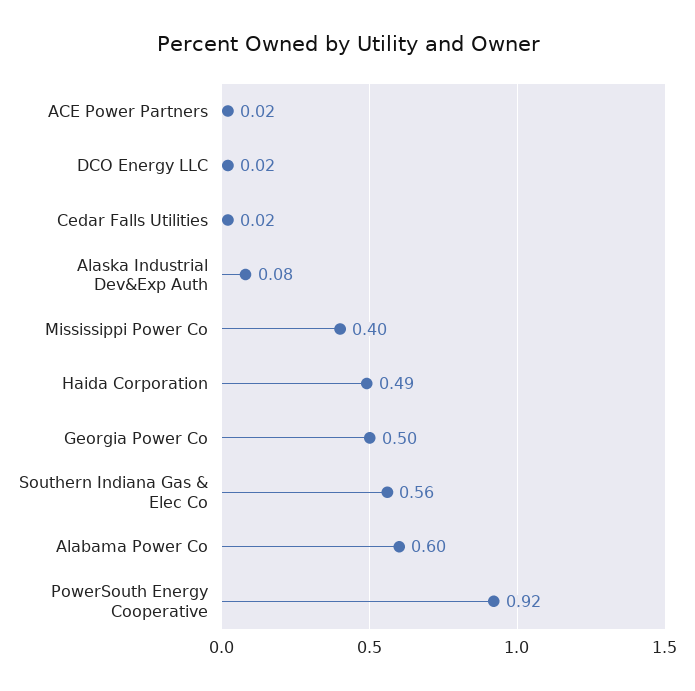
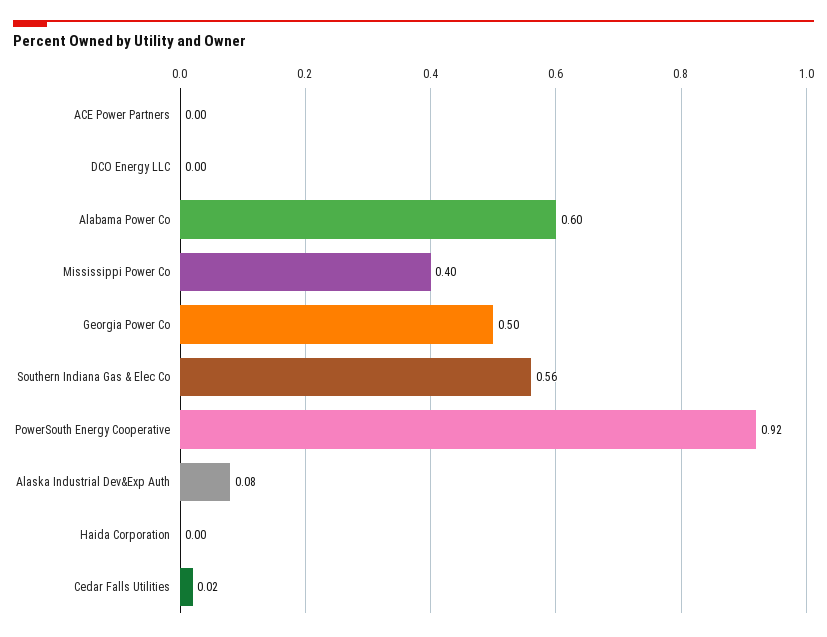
  {
-   "ACE Power Partners": 0.02,
+   "ACE Power Partners": 0,
-   "DCO Energy LLC": 0.02,
+   "DCO Energy LLC": 0,
    "Cedar Falls Utilities": 0.02,
    "Alaska Industrial Dev&Exp Auth": 0.08,
    "Mississippi Power Co": 0.4,
-   "Haida Corporation": 0.49,
+   "Haida Corporation": 0,
    "Georgia Power Co": 0.5,
    "Southern Indiana Gas & Elec Co": 0.56,
    "Alabama Power Co": 0.6,
    "PowerSouth Energy Cooperative": 0.92
  }

